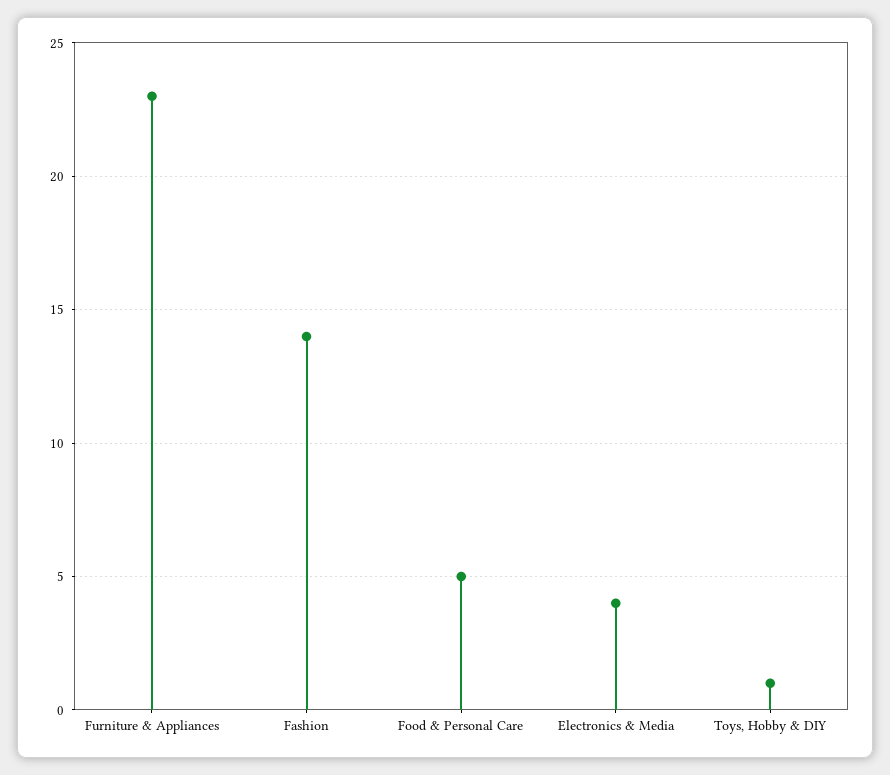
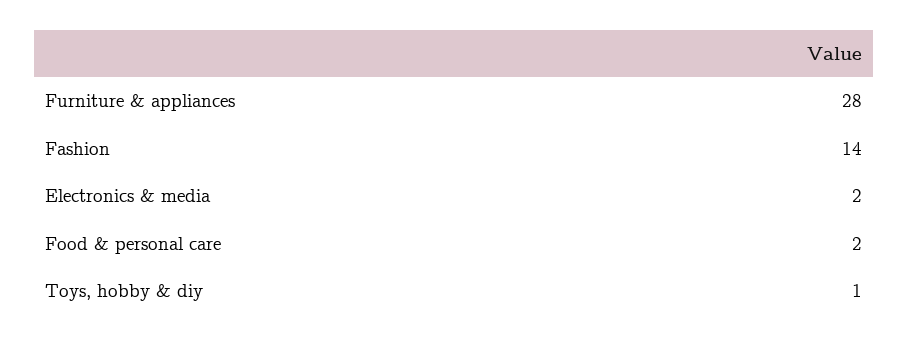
  {
-   "Furniture & Appliances": 23,
+   "Furniture & Appliances": 28,
    "Fashion": 14,
-   "Food & Personal Care": 5,
+   "Food & Personal Care": 2,
-   "Electronics & Media": 4,
+   "Electronics & Media": 2,
    "Toys, Hobby & DIY": 1
  }

